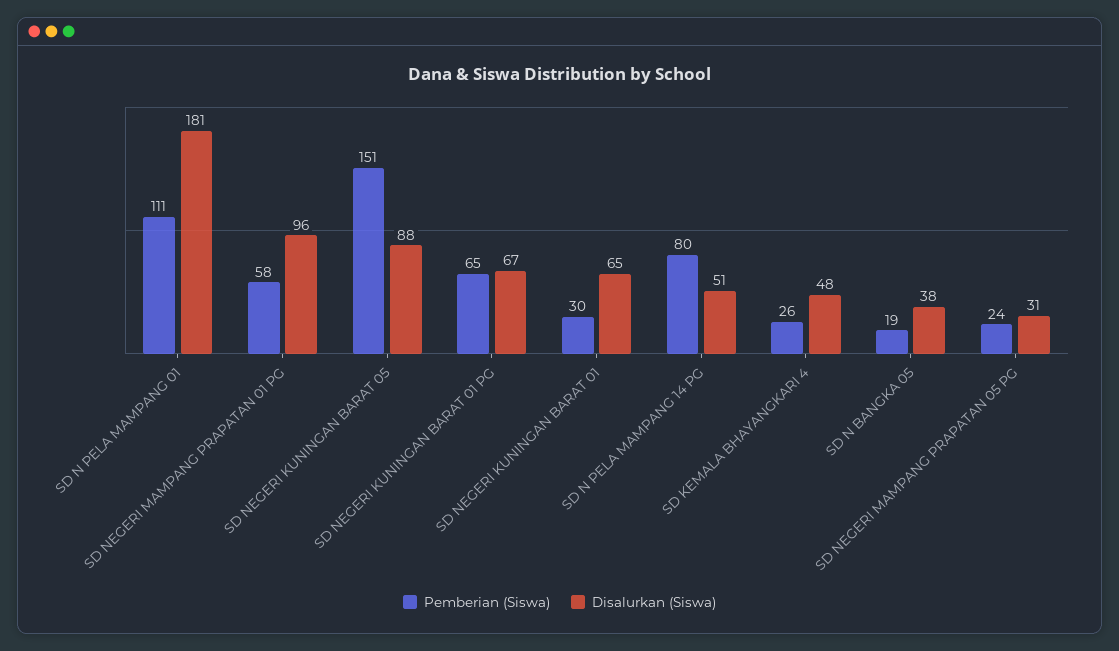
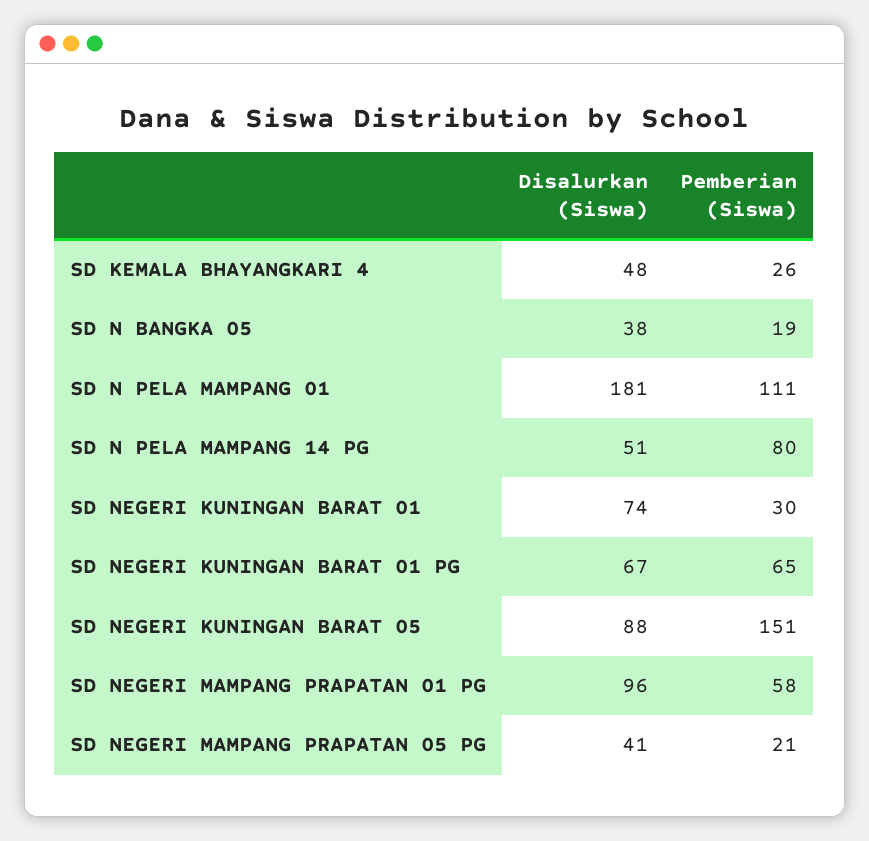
  {
    "Pemberian (Siswa)": {
      "SD N PELA MAMPANG 01": 111,
      "SD NEGERI MAMPANG PRAPATAN 01 PG": 58,
      "SD NEGERI KUNINGAN BARAT 05": 151,
      "SD NEGERI KUNINGAN BARAT 01 PG": 65,
      "SD NEGERI KUNINGAN BARAT 01": 30,
      "SD N PELA MAMPANG 14 PG": 80,
      "SD KEMALA BHAYANGKARI 4": 26,
      "SD N BANGKA 05": 19,
-     "SD NEGERI MAMPANG PRAPATAN 05 PG": 24
+     "SD NEGERI MAMPANG PRAPATAN 05 PG": 21
    },
    "Disalurkan (Siswa)": {
      "SD N PELA MAMPANG 01": 181,
      "SD NEGERI MAMPANG PRAPATAN 01 PG": 96,
      "SD NEGERI KUNINGAN BARAT 05": 88,
      "SD NEGERI KUNINGAN BARAT 01 PG": 67,
-     "SD NEGERI KUNINGAN BARAT 01": 65,
+     "SD NEGERI KUNINGAN BARAT 01": 74,
      "SD N PELA MAMPANG 14 PG": 51,
      "SD KEMALA BHAYANGKARI 4": 48,
      "SD N BANGKA 05": 38,
-     "SD NEGERI MAMPANG PRAPATAN 05 PG": 31
+     "SD NEGERI MAMPANG PRAPATAN 05 PG": 41
    }
  }

